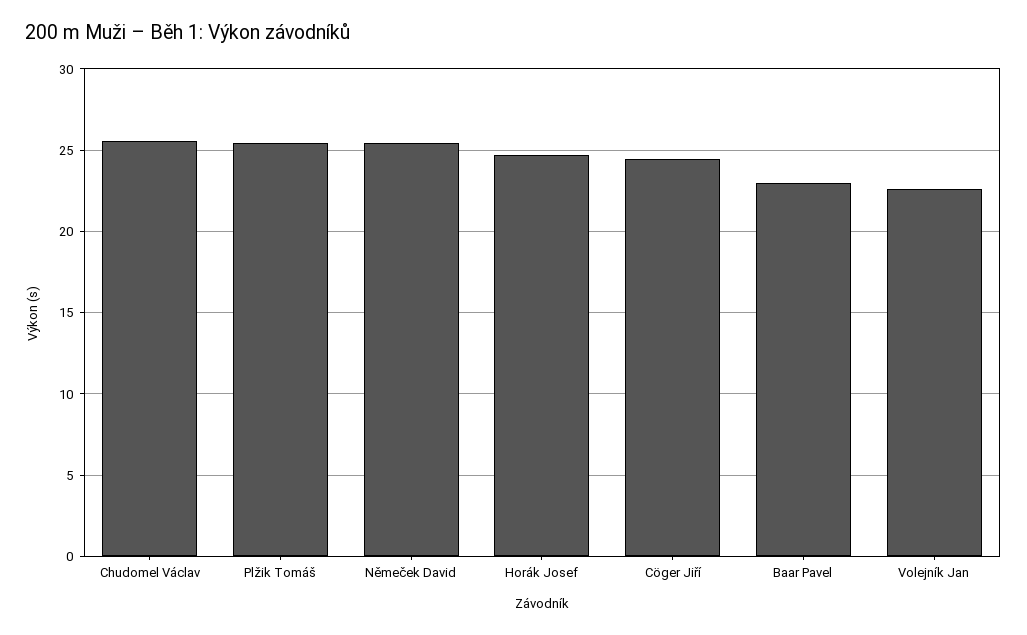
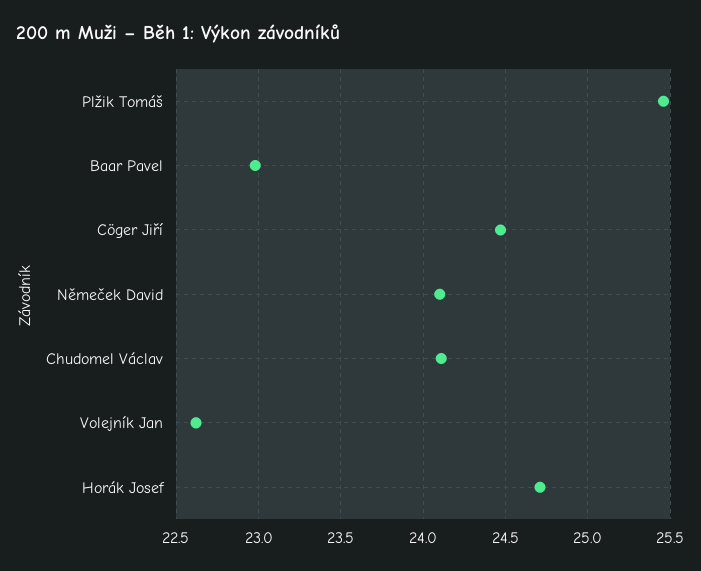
  {
-   "Chudomel Václav": 25.5,
+   "Chudomel Václav": 24.1,
    "Plžik Tomáš": 25.45,
-   "Němeček David": 25.5,
+   "Němeček David": 24.1,
    "Horák Josef": 24.7,
    "Cöger Jiří": 24.45,
    "Baar Pavel": 23,
    "Volejník Jan": 22.6
  }

